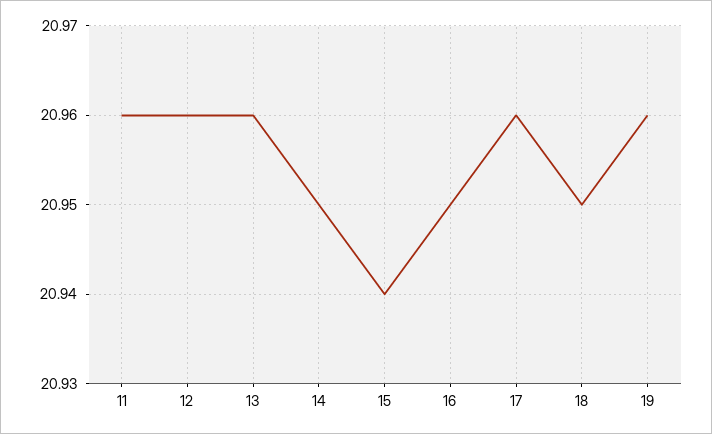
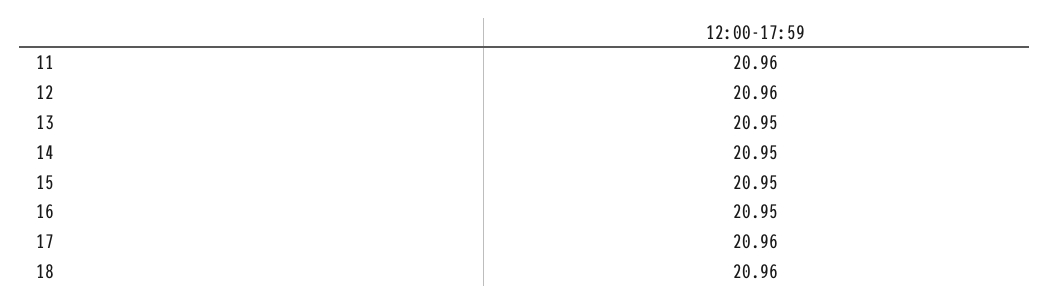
  {
    "11": 20.96,
    "12": 20.96,
-   "13": 20.96,
+   "13": 20.95,
    "14": 20.95,
-   "15": 20.94,
+   "15": 20.95,
    "16": 20.95,
    "17": 20.96,
-   "18": 20.95,
+   "18": 20.96
-   "19": 20.96
  }

